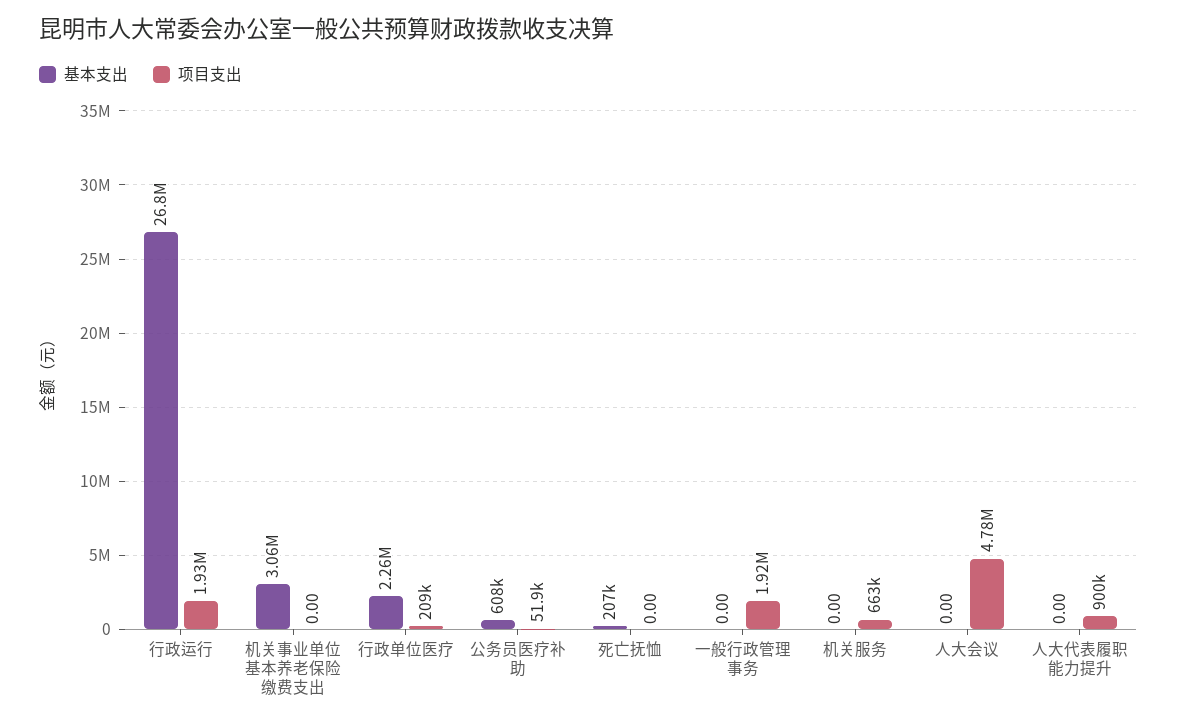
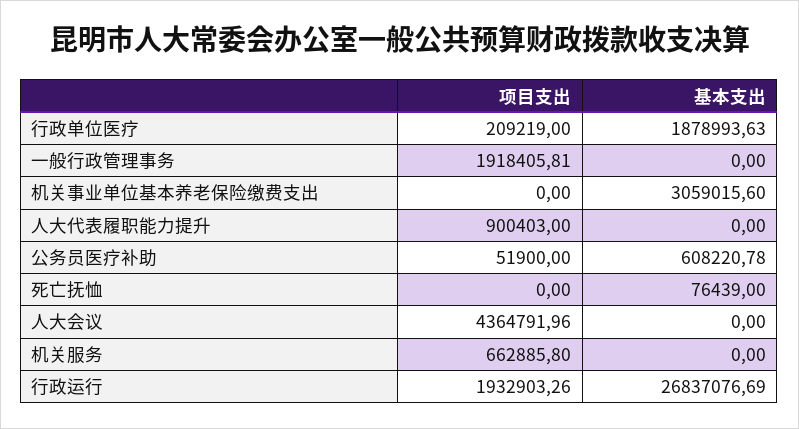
  {
    "基本支出": {
      "行政运行": 26837076.69,
      "机关事业单位基本养老保险缴费支出": 3059015.6,
-     "行政单位医疗": 2260000,
+     "行政单位医疗": 1878993.63,
      "公务员医疗补助": 608220.78,
-     "死亡抚恤": 207000,
+     "死亡抚恤": 76439,
      "一般行政管理事务": 0,
      "机关服务": 0,
      "人大会议": 0,
      "人大代表履职能力提升": 0
    },
    "项目支出": {
      "行政运行": 1932903.26,
      "机关事业单位基本养老保险缴费支出": 0,
      "行政单位医疗": 209219,
      "公务员医疗补助": 51900,
      "死亡抚恤": 0,
      "一般行政管理事务": 1918405.81,
      "机关服务": 662885.8,
-     "人大会议": 4780000,
+     "人大会议": 4364791.96,
      "人大代表履职能力提升": 900403
    }
  }

